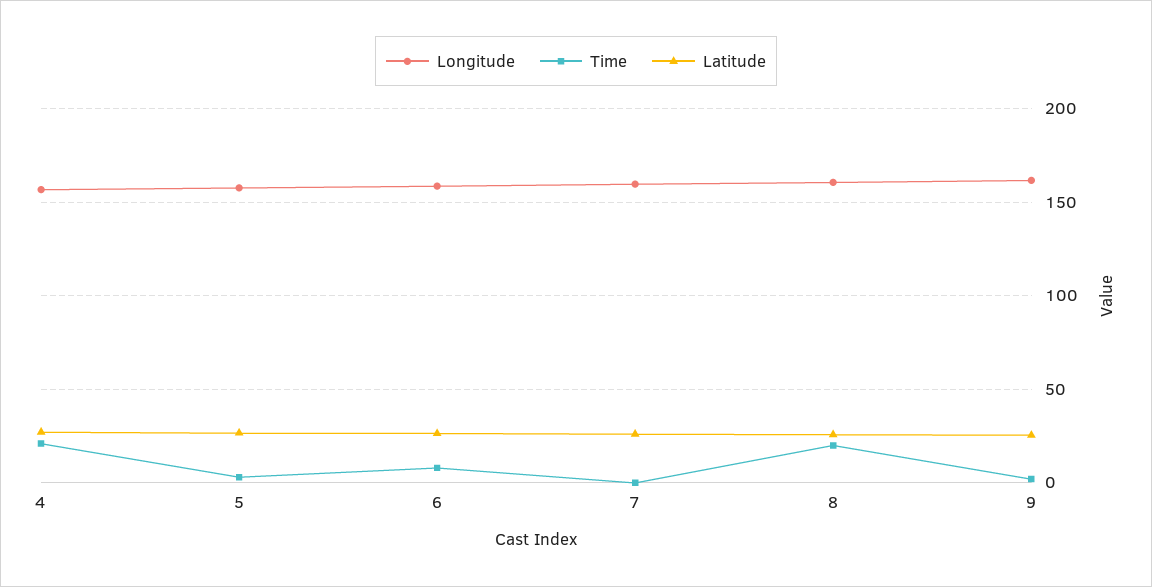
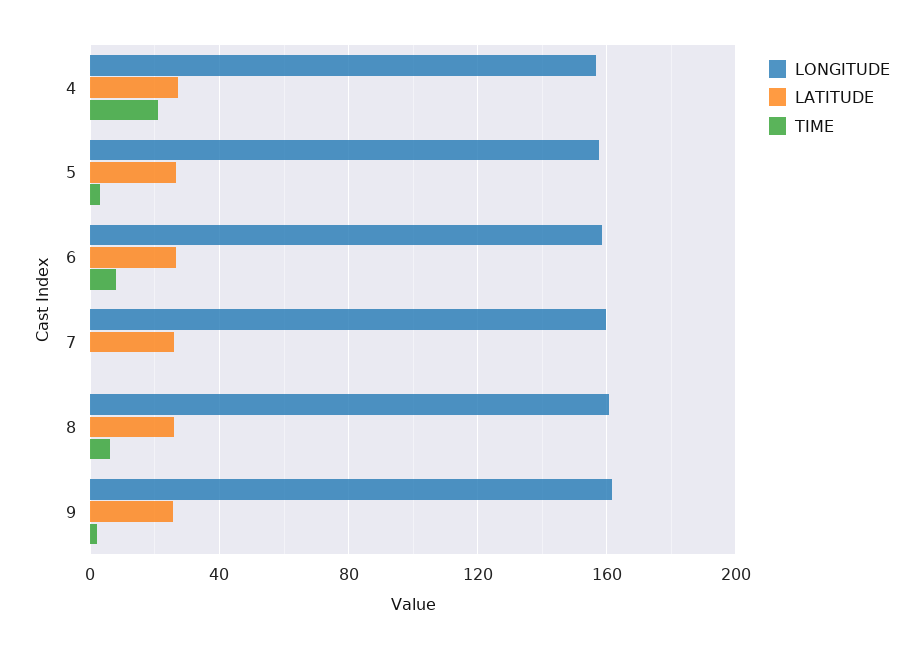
  {
    "Longitude": {
      "4": 155,
      "5": 160,
      "6": 160,
      "7": 160,
      "8": 160,
      "9": 160
    },
    "Time": {
      "4": 20,
      "5": 5,
      "6": 10,
      "7": 0,
-     "8": 20,
+     "8": 5,
      "9": 0
    },
    "Latitude": {
      "4": 25,
      "5": 25,
      "6": 25,
      "7": 25,
      "8": 25,
      "9": 25
    }
  }

